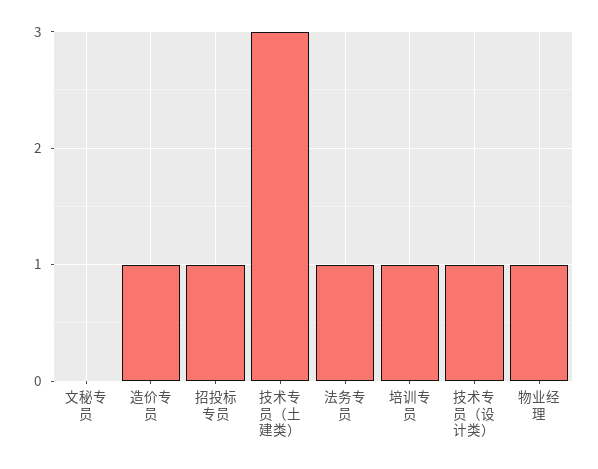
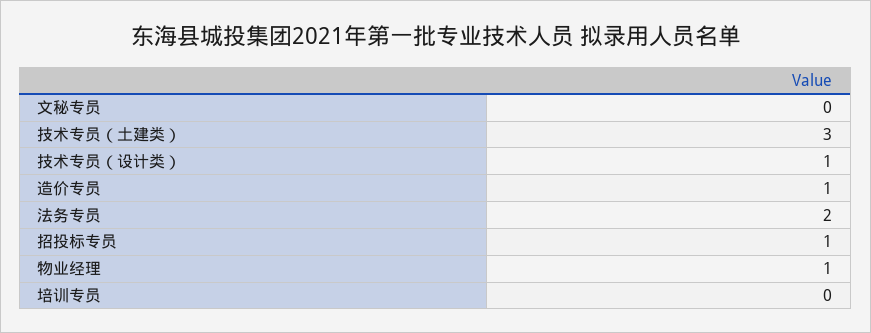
  {
    "文秘专员": 0,
    "造价专员": 1,
    "招投标专员": 1,
    "技术专员（土建类）": 3,
-   "法务专员": 1,
+   "法务专员": 2,
-   "培训专员": 1,
+   "培训专员": 0,
    "技术专员（设计类）": 1,
    "物业经理": 1
  }

